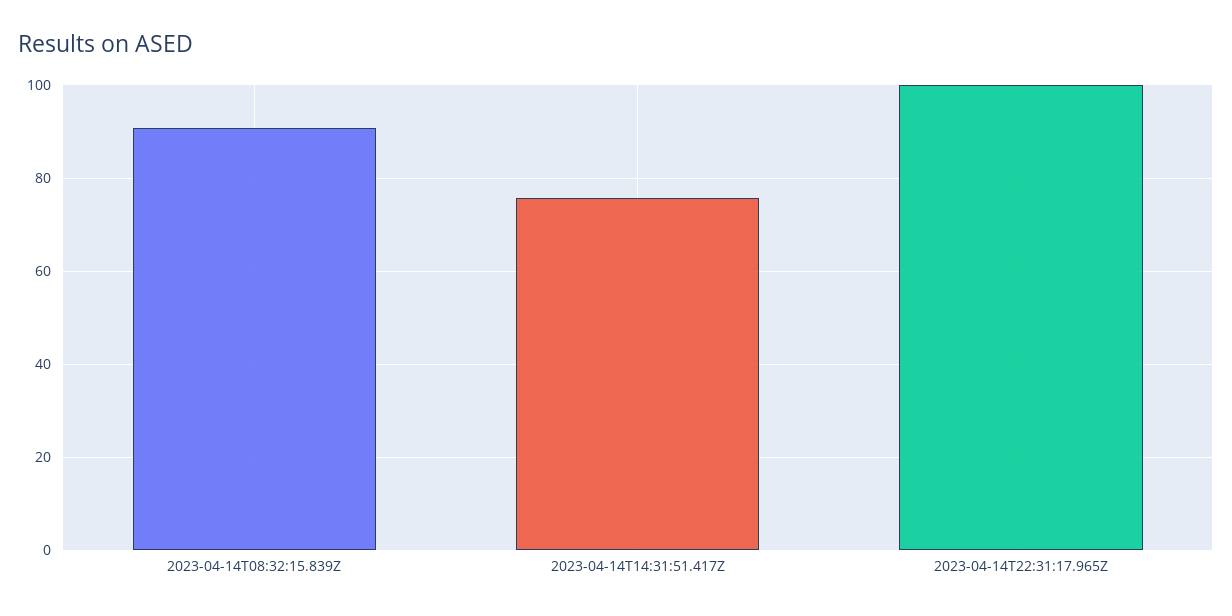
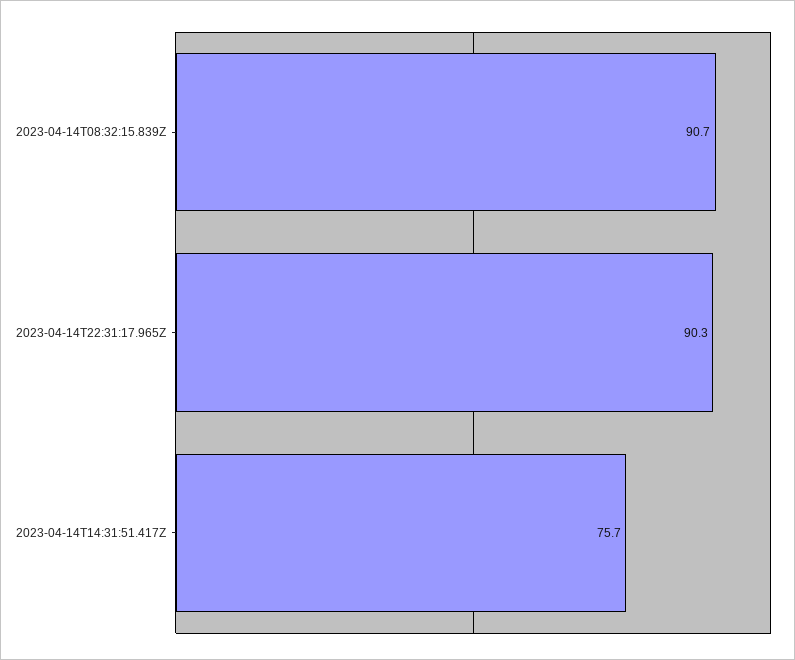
  {
    "2023-04-14T08:32:15.839Z": 90.7,
    "2023-04-14T14:31:51.417Z": 75.7,
-   "2023-04-14T22:31:17.965Z": 100
+   "2023-04-14T22:31:17.965Z": 90.3
  }

